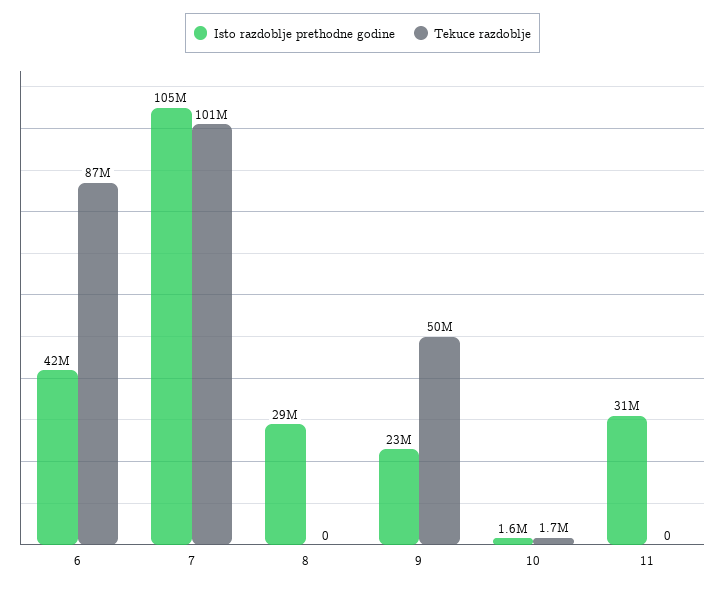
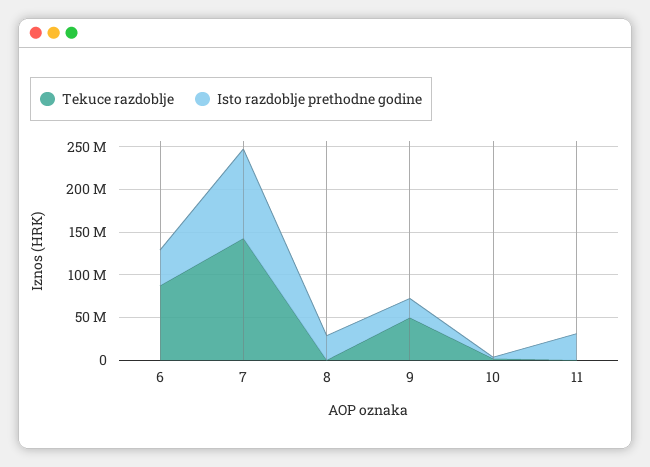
  {
    "Isto razdoblje prethodne godine": {
      "6": 42000000,
      "7": 105000000,
      "8": 29000000,
      "9": 23000000,
      "10": 1600000,
      "11": 31000000
    },
    "Tekuce razdoblje": {
      "6": 87000000,
-     "7": 101000000,
+     "7": 140000000,
      "8": 0,
      "9": 50000000,
      "10": 1700000,
      "11": 0
    }
  }

